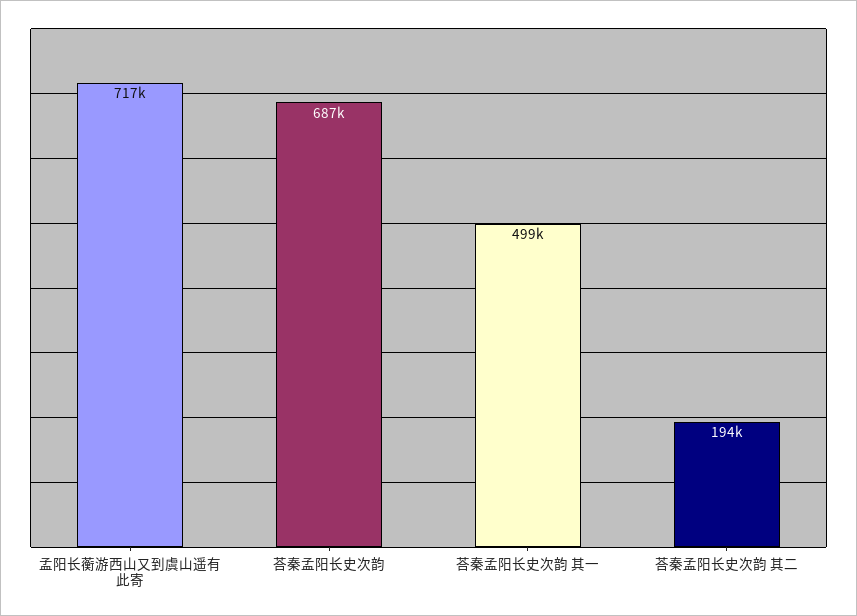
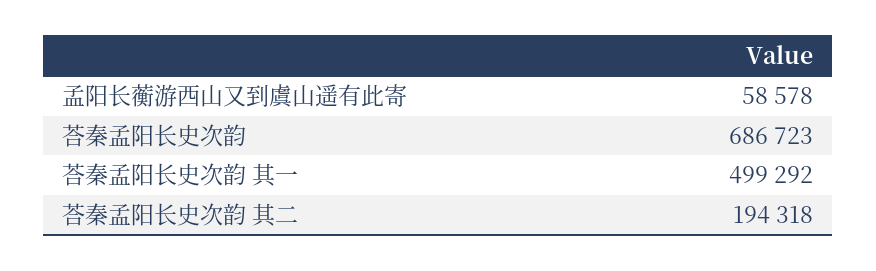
  {
-   "孟阳长蘅游西山又到虞山遥有此寄": 717000,
+   "孟阳长蘅游西山又到虞山遥有此寄": 58578,
    "荅秦孟阳长史次韵": 686723,
    "荅秦孟阳长史次韵 其一": 499292,
    "荅秦孟阳长史次韵 其二": 194318
  }

